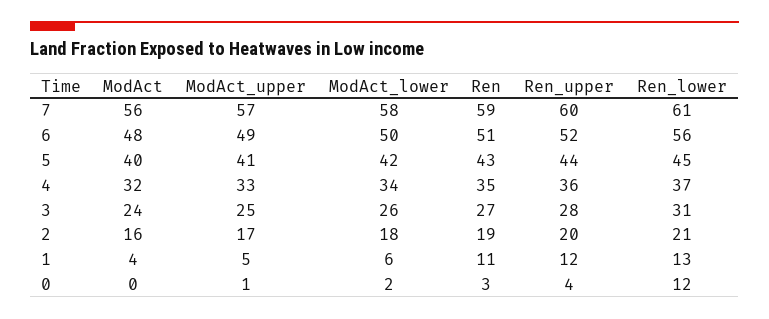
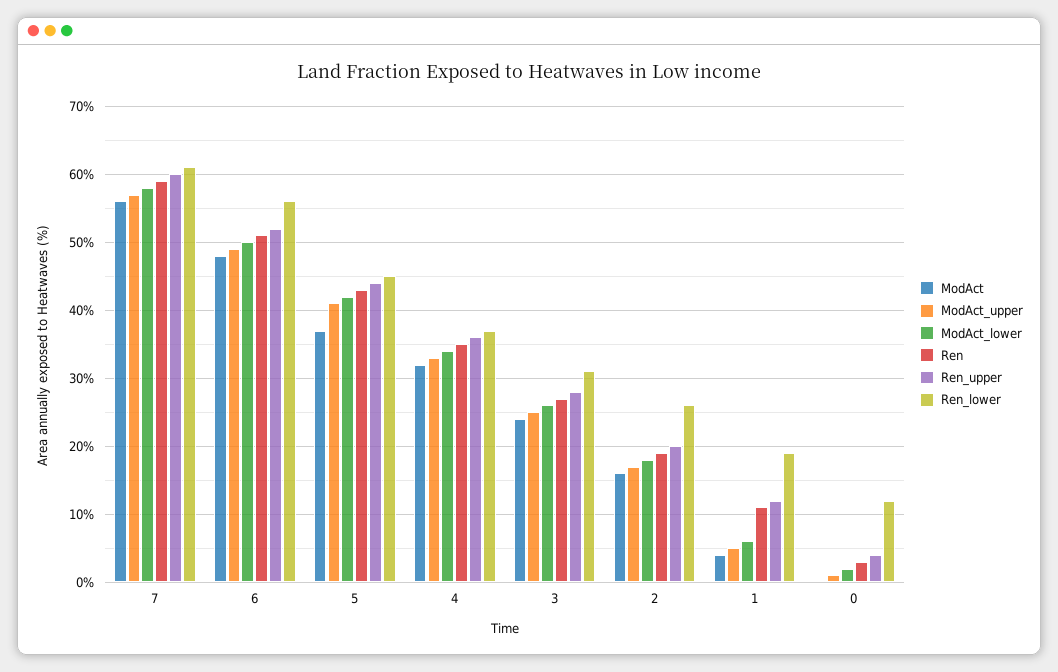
  {
    "ModAct": {
      "7": 56,
      "6": 48,
-     "5": 40,
+     "5": 37,
      "4": 32,
      "3": 24,
      "2": 16,
      "1": 4,
      "0": 0
    },
    "ModAct_upper": {
      "7": 57,
      "6": 49,
      "5": 41,
      "4": 33,
      "3": 25,
      "2": 17,
      "1": 5,
      "0": 1
    },
    "ModAct_lower": {
      "7": 58,
      "6": 50,
      "5": 42,
      "4": 34,
      "3": 26,
      "2": 18,
      "1": 6,
      "0": 2
    },
    "Ren": {
      "7": 59,
      "6": 51,
      "5": 43,
      "4": 35,
      "3": 27,
      "2": 19,
      "1": 11,
      "0": 3
    },
    "Ren_upper": {
      "7": 60,
      "6": 52,
      "5": 44,
      "4": 36,
      "3": 28,
      "2": 20,
      "1": 12,
      "0": 4
    },
    "Ren_lower": {
      "7": 61,
      "6": 56,
      "5": 45,
      "4": 37,
      "3": 31,
-     "2": 21,
+     "2": 26,
-     "1": 13,
+     "1": 19,
      "0": 12
    }
  }

